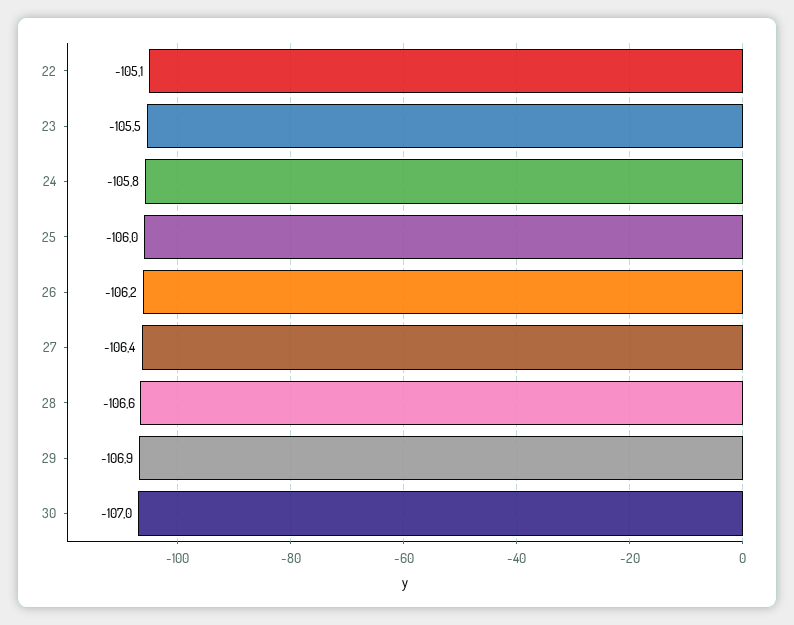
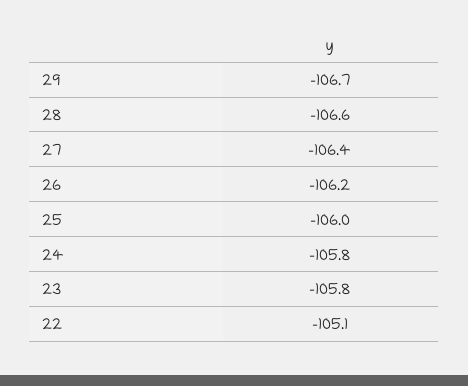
  {
    "22": -105.1,
-   "23": -105.5,
+   "23": -105.8,
    "24": -105.8,
    "25": -106,
    "26": -106.2,
    "27": -106.4,
    "28": -106.6,
-   "29": -106.9,
+   "29": -106.7
-   "30": -107
  }

